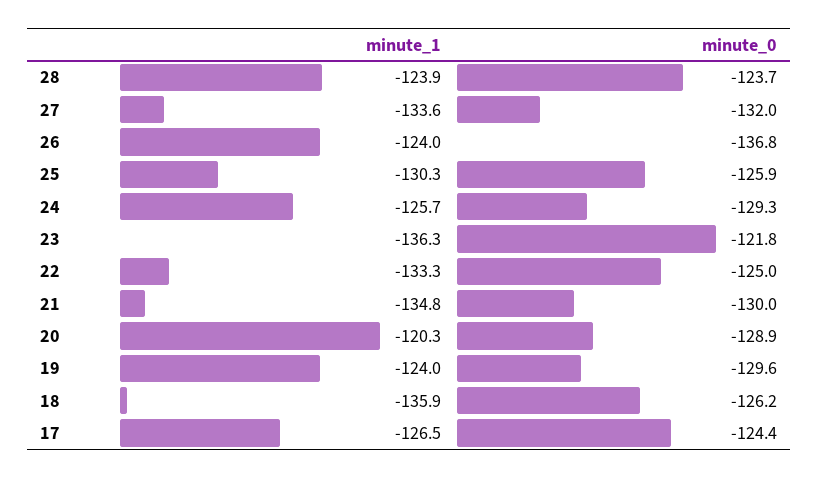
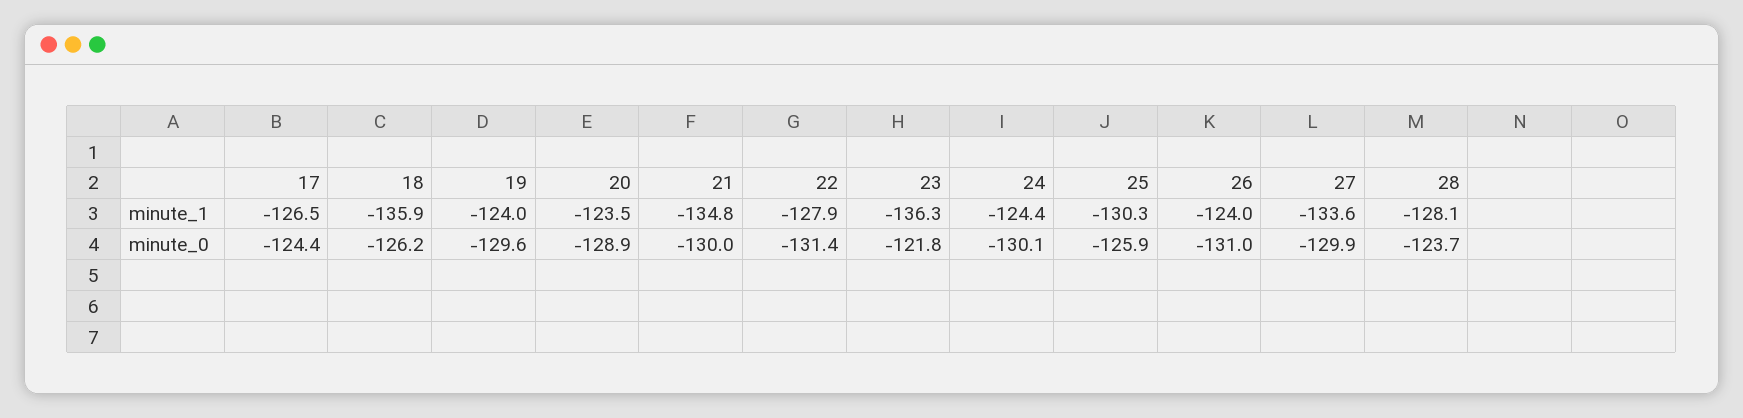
  {
    "minute_1": {
-     "28": -123.9,
+     "28": -128.1,
      "27": -133.6,
      "26": -124,
      "25": -130.3,
-     "24": -125.7,
+     "24": -124.4,
      "23": -136.3,
-     "22": -133.3,
+     "22": -127.9,
      "21": -134.8,
-     "20": -120.3,
+     "20": -123.5,
      "19": -124,
      "18": -135.9,
      "17": -126.5
    },
    "minute_0": {
      "28": -123.7,
-     "27": -132,
+     "27": -129.9,
-     "26": -136.8,
+     "26": -131,
      "25": -125.9,
-     "24": -129.3,
+     "24": -130.1,
      "23": -121.8,
-     "22": -125,
+     "22": -131.4,
      "21": -130,
      "20": -128.9,
      "19": -129.6,
      "18": -126.2,
      "17": -124.4
    }
  }

